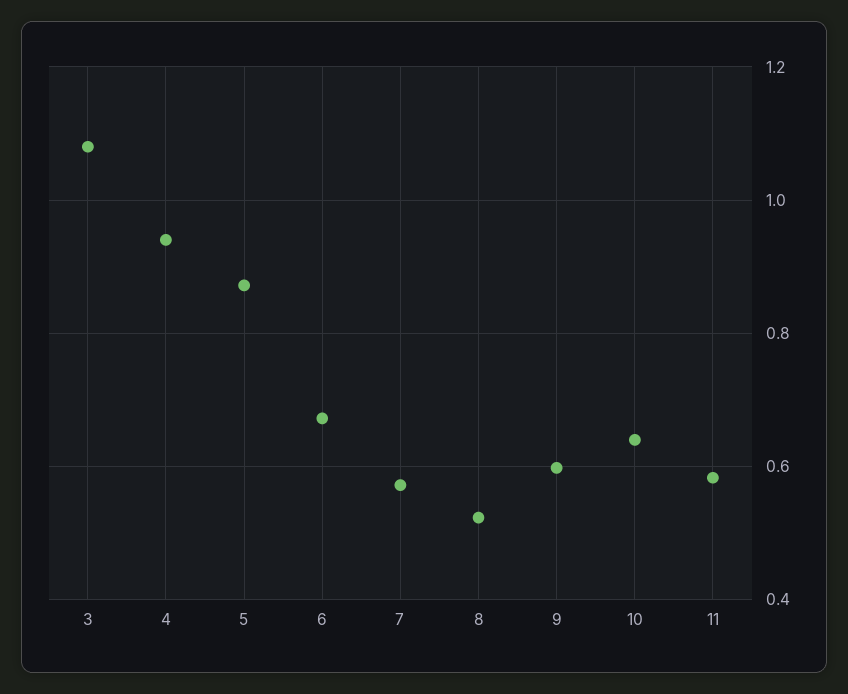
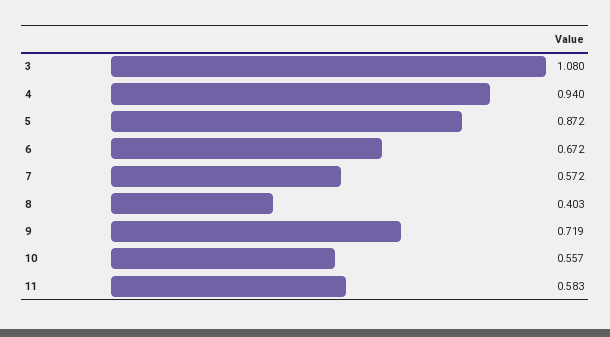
  {
    "3": 1.08,
    "4": 0.94,
    "5": 0.872,
    "6": 0.672,
    "7": 0.572,
-   "8": 0.52,
+   "8": 0.403,
-   "9": 0.6,
+   "9": 0.719,
-   "10": 0.64,
+   "10": 0.557,
    "11": 0.583
  }

